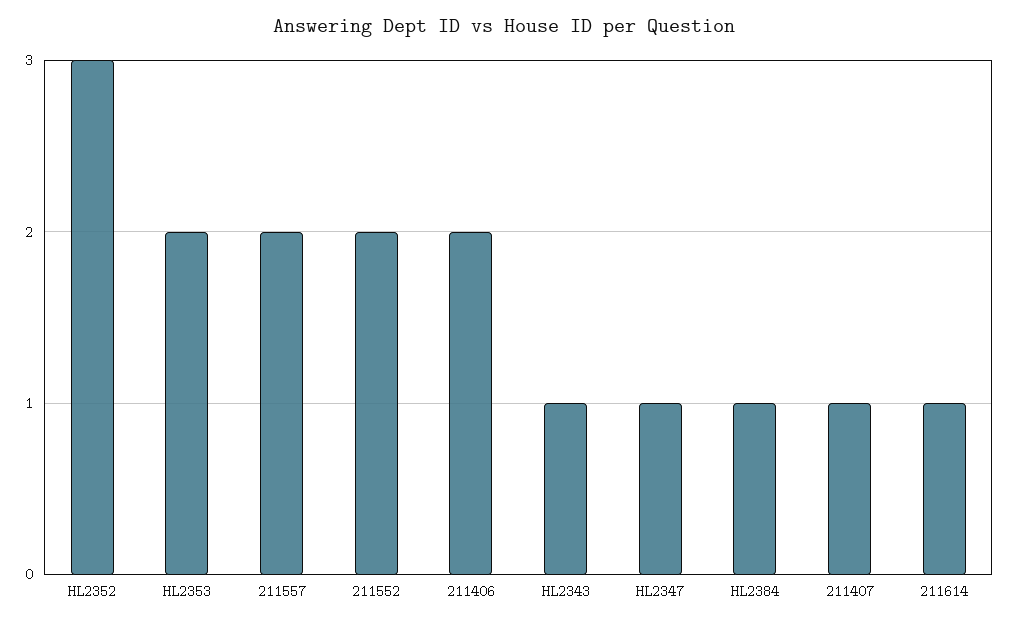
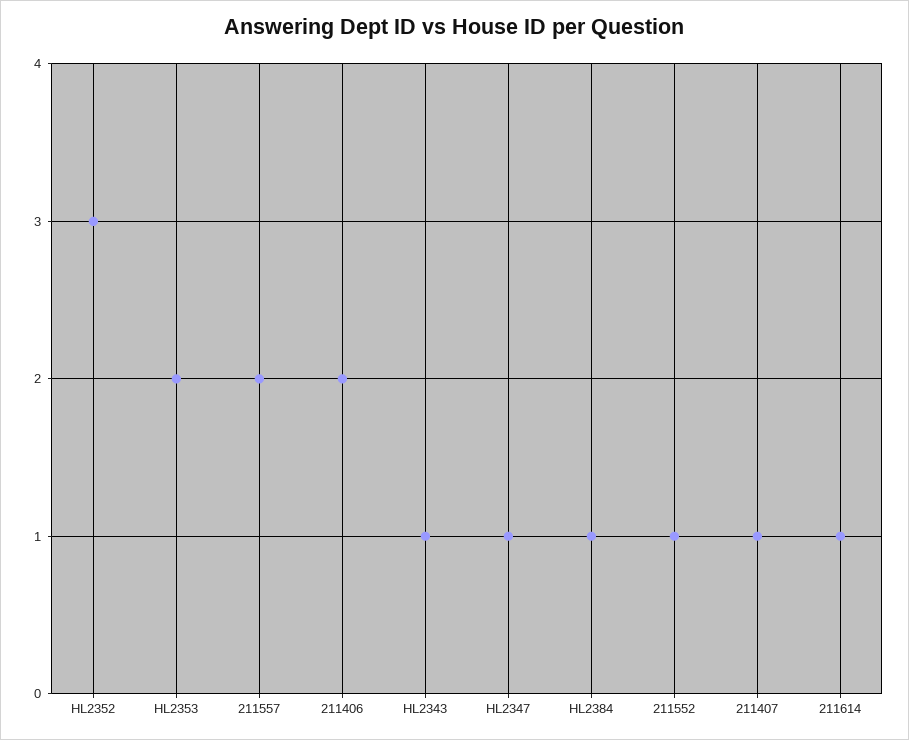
  {
    "HL2352": 3,
    "HL2353": 2,
    "211557": 2,
-   "211552": 2,
+   "211552": 1,
    "211406": 2,
    "HL2343": 1,
    "HL2347": 1,
    "HL2384": 1,
    "211407": 1,
    "211614": 1
  }

